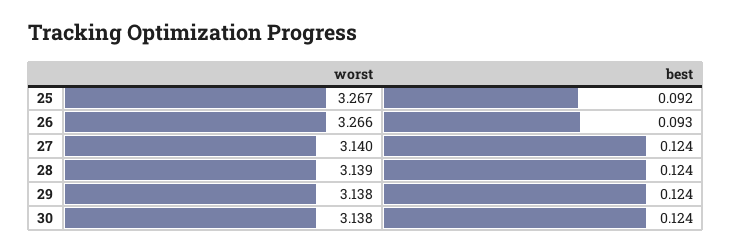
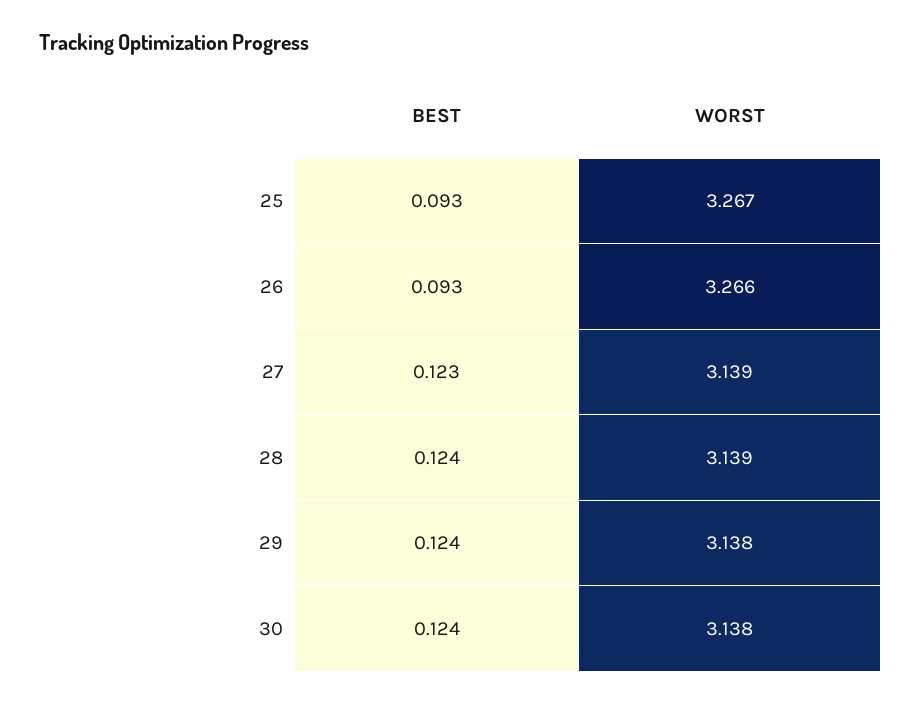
  {
    "worst": {
      "25": 3.267,
      "26": 3.266,
-     "27": 3.14,
+     "27": 3.139,
      "28": 3.139,
      "29": 3.138,
      "30": 3.138
    },
    "best": {
-     "25": 0.092,
+     "25": 0.093,
      "26": 0.093,
-     "27": 0.124,
+     "27": 0.123,
      "28": 0.124,
      "29": 0.124,
      "30": 0.124
    }
  }

